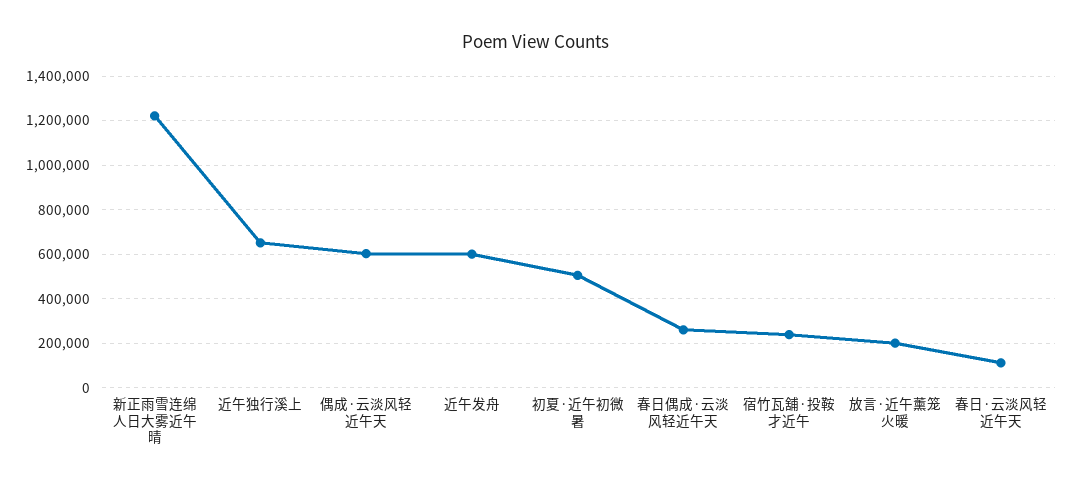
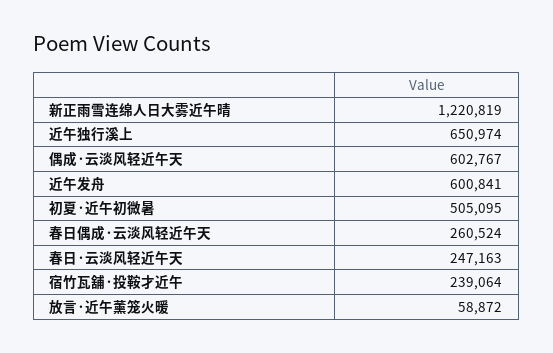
  {
    "新正雨雪连绵人日大雾近午晴": 1220819,
    "近午独行溪上": 650974,
    "偶成·云淡风轻近午天": 602767,
    "近午发舟": 600841,
    "初夏·近午初微暑": 505095,
    "春日偶成·云淡风轻近午天": 260524,
    "宿竹瓦舖·投鞍才近午": 239064,
-   "放言·近午薰笼火暖": 200000,
+   "放言·近午薰笼火暖": 58872,
-   "春日·云淡风轻近午天": 100000
+   "春日·云淡风轻近午天": 247163
  }

